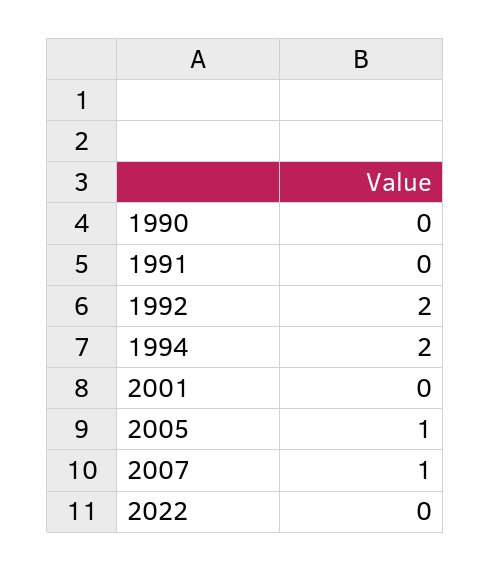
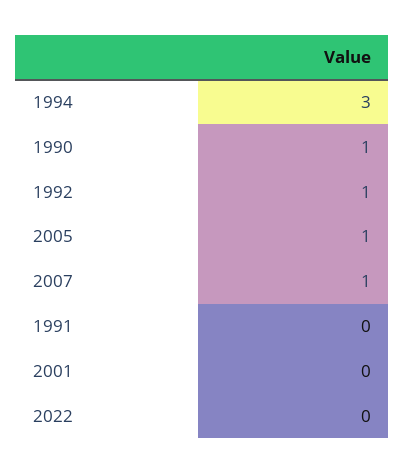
  {
-   "1990": 0,
+   "1990": 1,
    "1991": 0,
-   "1992": 2,
+   "1992": 1,
-   "1994": 2,
+   "1994": 3,
    "2001": 0,
    "2005": 1,
    "2007": 1,
    "2022": 0
  }

